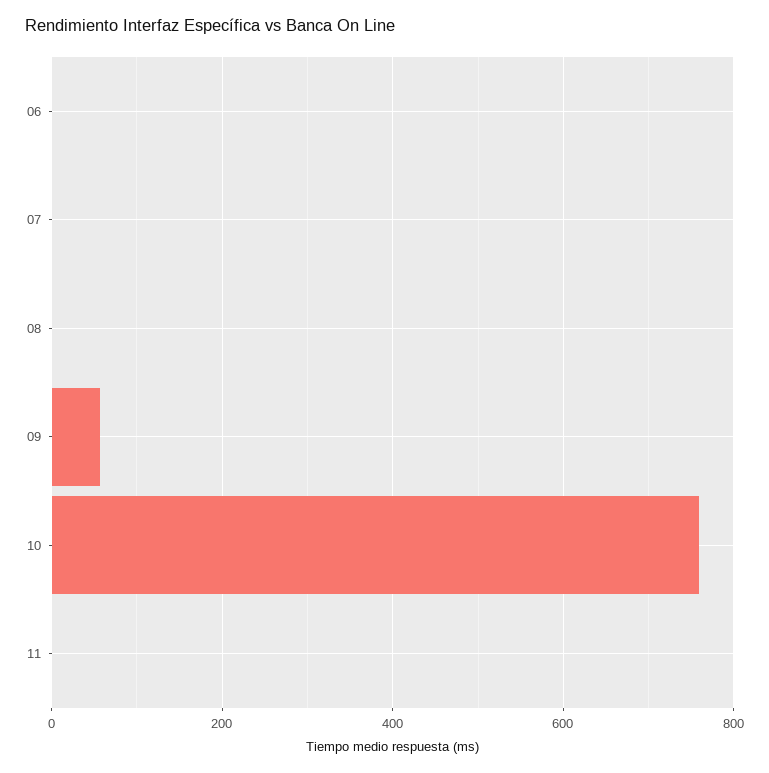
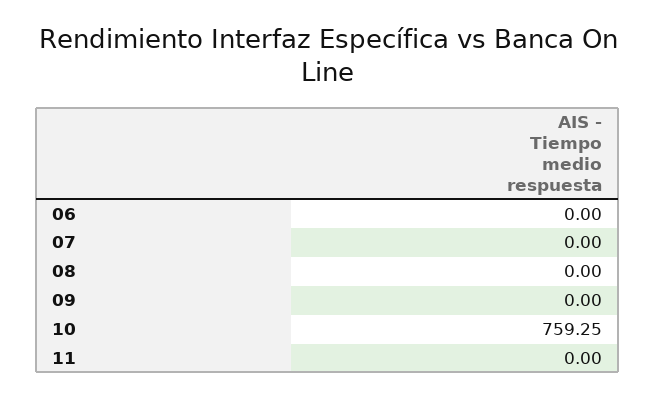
  {
    "06": 0,
    "07": 0,
    "08": 0,
-   "09": 60,
+   "09": 0,
    "10": 759.25,
    "11": 0
  }

